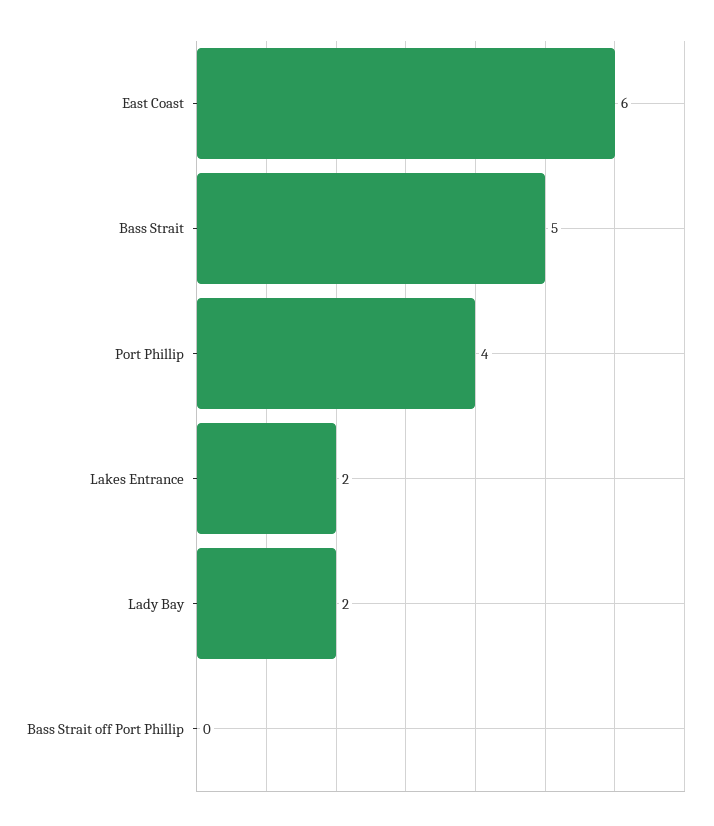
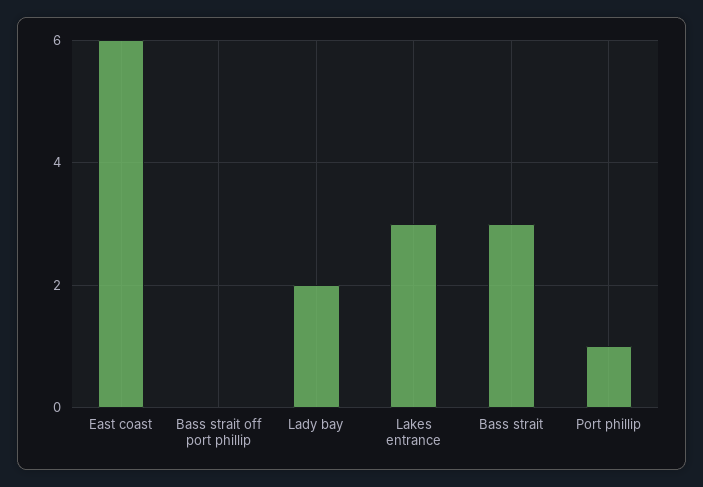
  {
    "East Coast": 6,
-   "Bass Strait": 5,
+   "Bass Strait": 3,
-   "Port Phillip": 4,
+   "Port Phillip": 1,
-   "Lakes Entrance": 2,
+   "Lakes Entrance": 3,
    "Lady Bay": 2,
    "Bass Strait off Port Phillip": 0
  }

